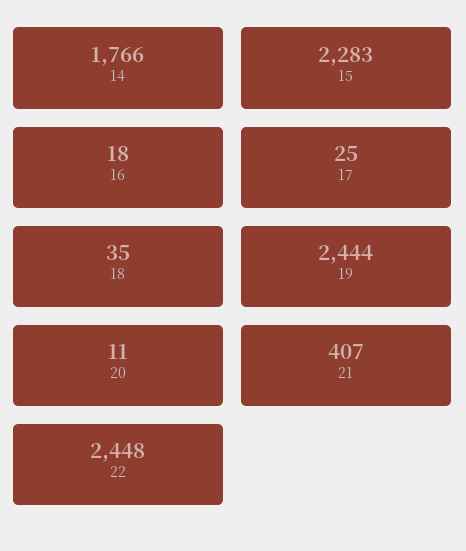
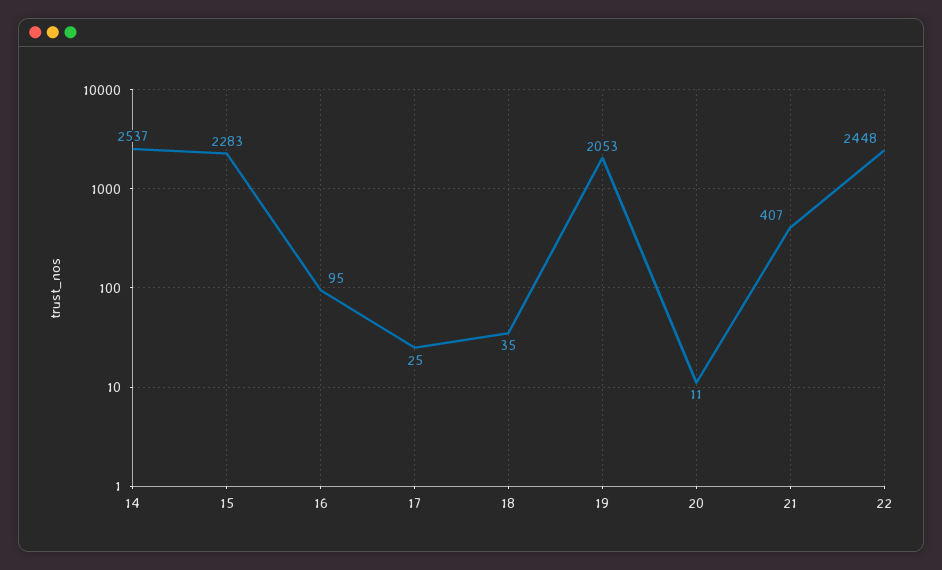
  {
-   "14": 1766,
+   "14": 2537,
    "15": 2283,
-   "16": 18,
+   "16": 95,
    "17": 25,
    "18": 35,
-   "19": 2444,
+   "19": 2053,
    "20": 11,
    "21": 407,
    "22": 2448
  }

